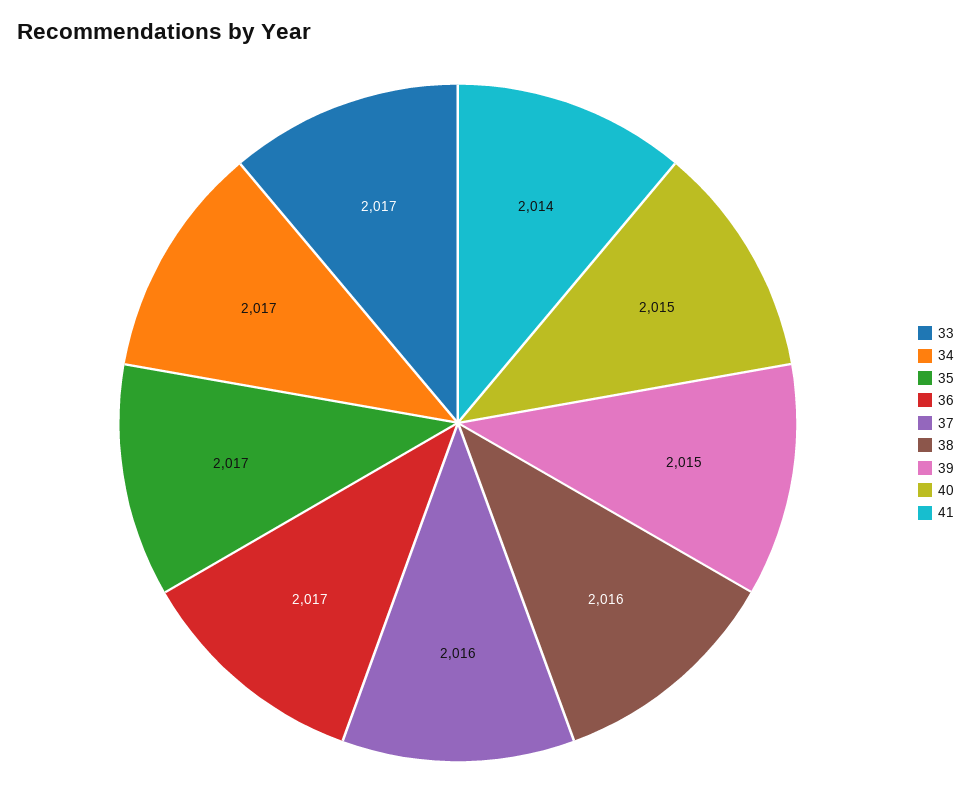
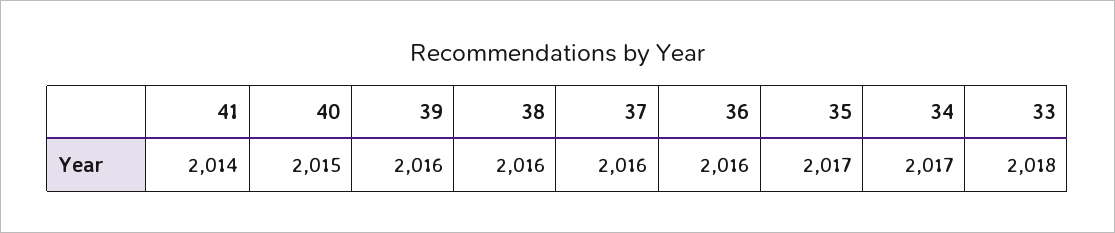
  {
-   "33": 2017,
+   "33": 2018,
    "34": 2017,
    "35": 2017,
-   "36": 2017,
+   "36": 2016,
    "37": 2016,
    "38": 2016,
-   "39": 2015,
+   "39": 2016,
    "40": 2015,
    "41": 2014
  }

